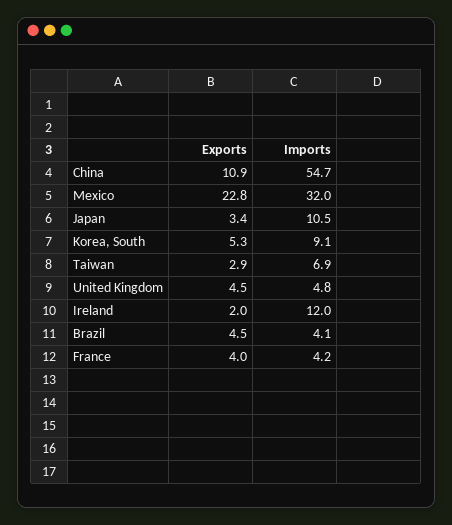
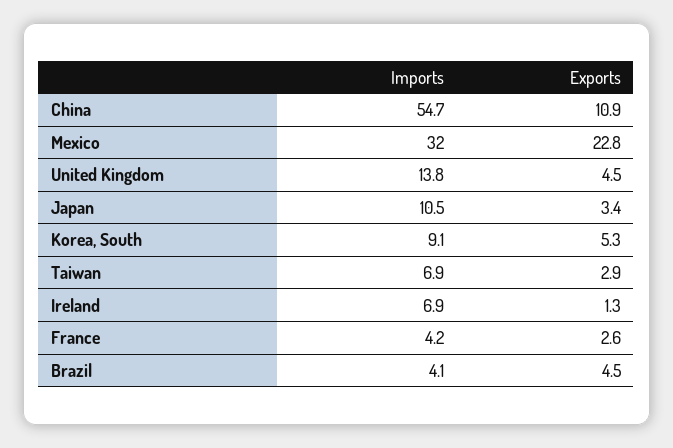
  {
    "Exports": {
      "China": 10.9,
      "Mexico": 22.8,
      "Japan": 3.4,
      "Korea, South": 5.3,
      "Taiwan": 2.9,
      "United Kingdom": 4.5,
-     "Ireland": 2,
+     "Ireland": 1.3,
      "Brazil": 4.5,
-     "France": 4
+     "France": 2.6
    },
    "Imports": {
      "China": 54.7,
      "Mexico": 32,
      "Japan": 10.5,
      "Korea, South": 9.1,
      "Taiwan": 6.9,
-     "United Kingdom": 4.8,
+     "United Kingdom": 13.8,
-     "Ireland": 12,
+     "Ireland": 6.9,
      "Brazil": 4.1,
      "France": 4.2
    }
  }

